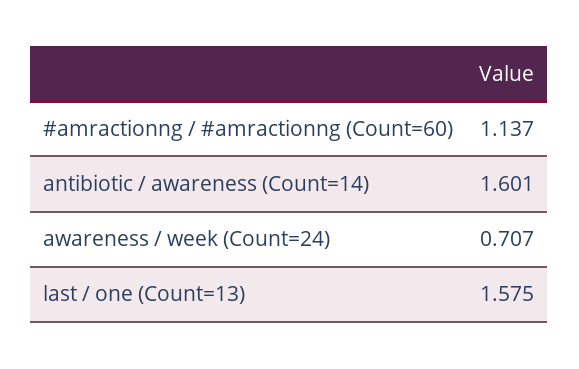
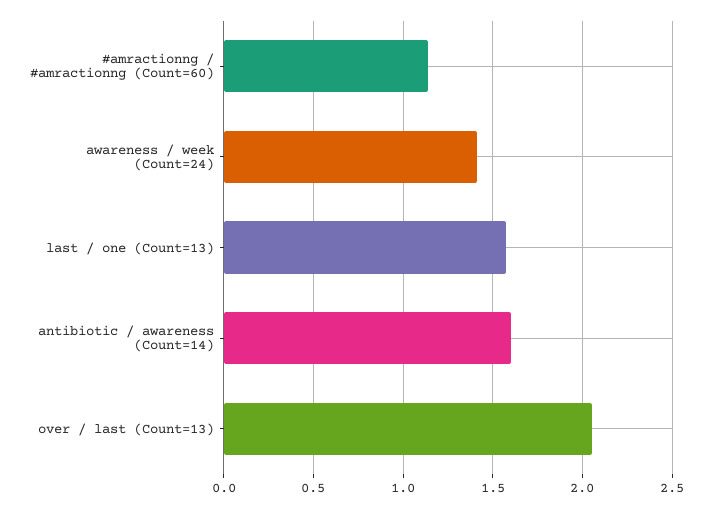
  {
    "#amractionng / #amractionng (Count=60)": 1.137,
    "antibiotic / awareness (Count=14)": 1.601,
-   "awareness / week (Count=24)": 0.707,
+   "awareness / week (Count=24)": 1.4,
-   "last / one (Count=13)": 1.575
+   "last / one (Count=13)": 1.575,
+   "over / last (Count=13)": 2.05
  }

